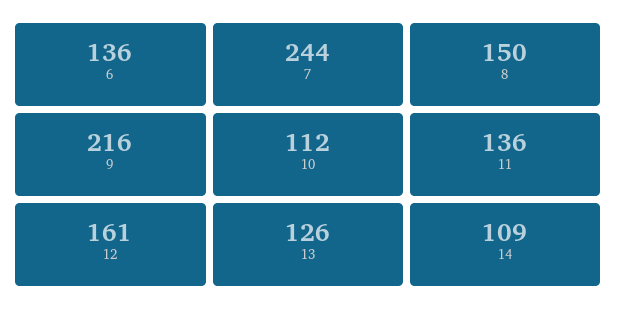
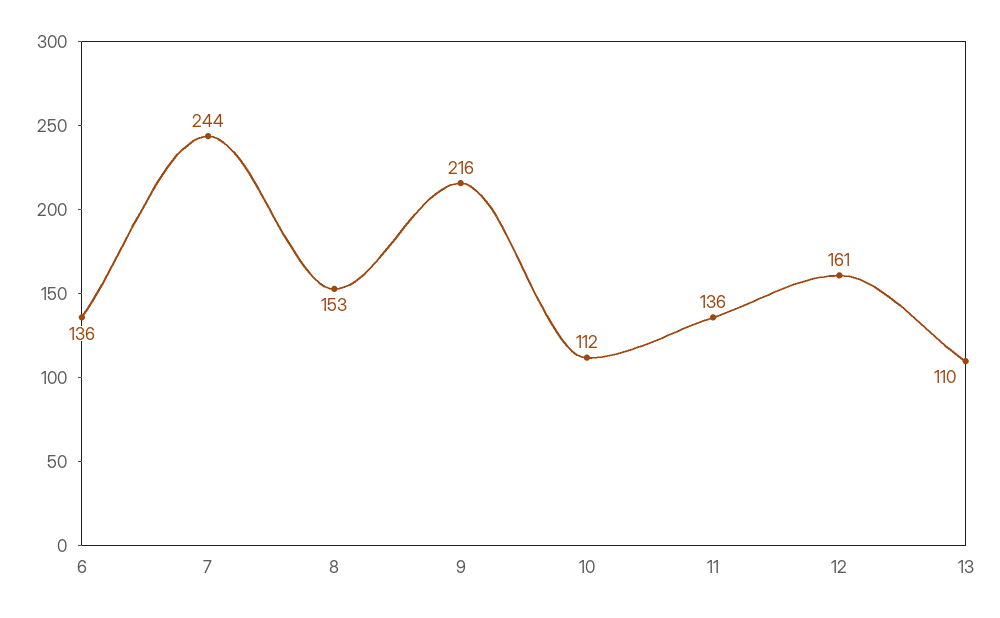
  {
    "6": 136,
    "7": 244,
-   "8": 150,
+   "8": 153,
    "9": 216,
    "10": 112,
    "11": 136,
    "12": 161,
-   "13": 126,
+   "13": 110
-   "14": 109
  }

